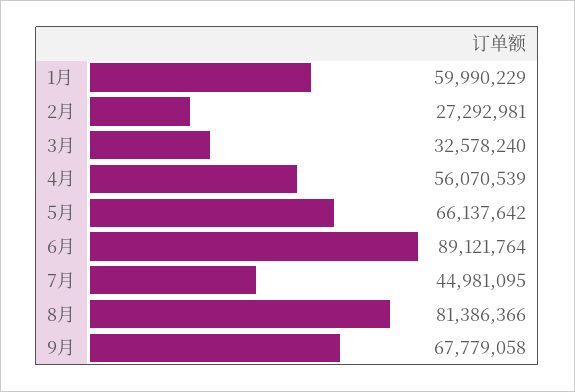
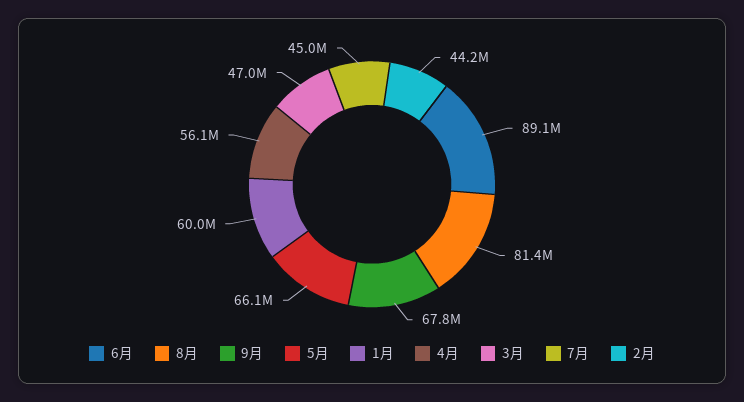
  {
    "1月": 59990229,
-   "2月": 27292981,
+   "2月": 44200000,
-   "3月": 32578240,
+   "3月": 47000000,
    "4月": 56070539,
    "5月": 66137642,
    "6月": 89121764,
    "7月": 44981095,
    "8月": 81386366,
    "9月": 67779058
  }

